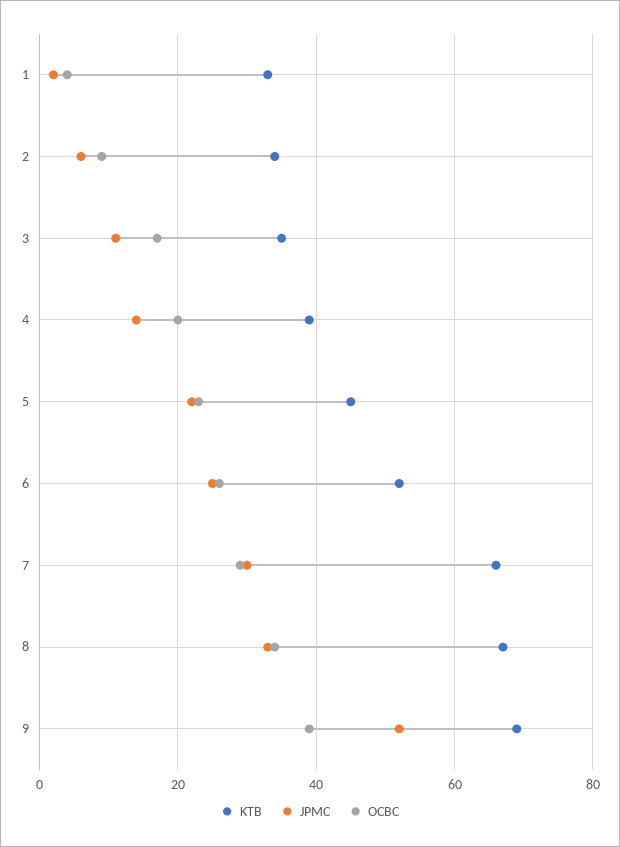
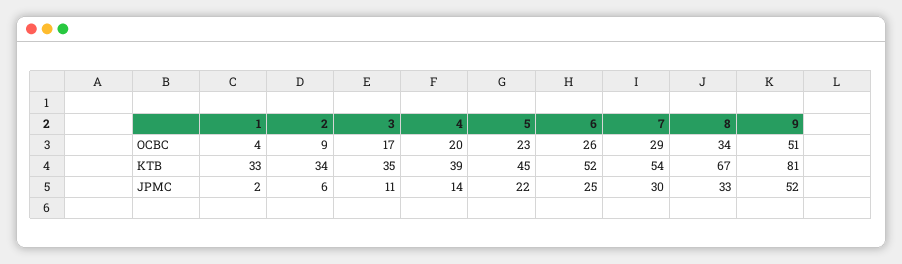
  {
    "KTB": {
      "1": 33,
      "2": 34,
      "3": 35,
      "4": 39,
      "5": 45,
      "6": 52,
-     "7": 65,
+     "7": 54,
      "8": 67,
-     "9": 70
+     "9": 81
    },
    "JPMC": {
      "1": 2,
      "2": 6,
      "3": 11,
      "4": 14,
      "5": 22,
      "6": 25,
      "7": 30,
      "8": 33,
      "9": 52
    },
    "OCBC": {
      "1": 4,
      "2": 9,
      "3": 17,
      "4": 20,
      "5": 23,
      "6": 26,
      "7": 29,
      "8": 34,
-     "9": 40
+     "9": 51
    }
  }

